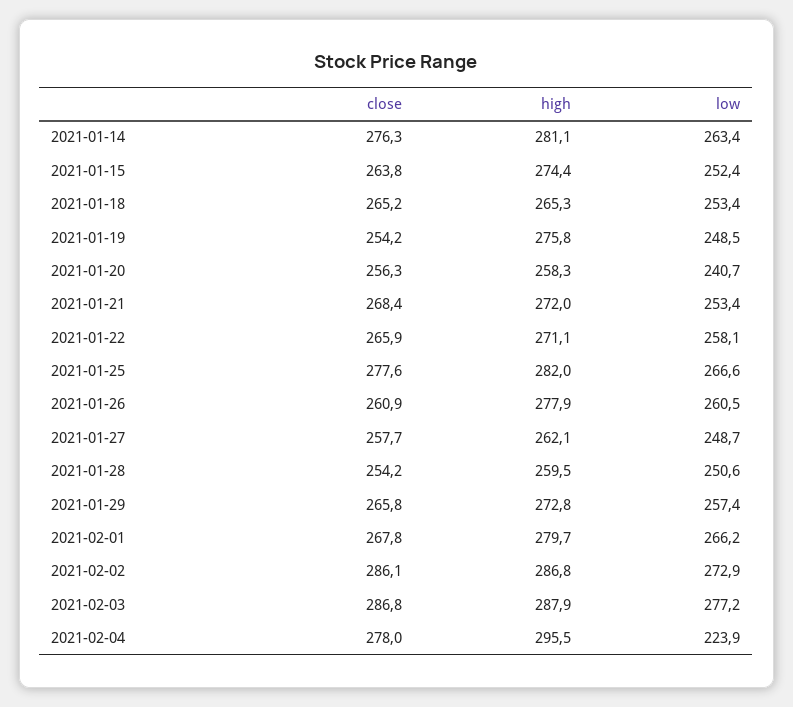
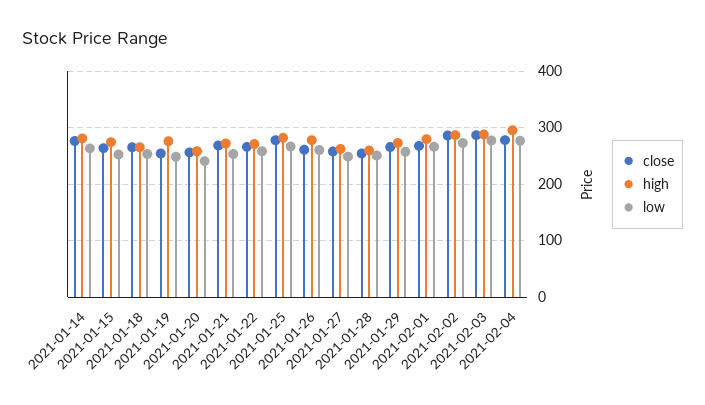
  {
    "close": {
      "2021-01-14": 276.3,
      "2021-01-15": 263.8,
      "2021-01-18": 265.2,
      "2021-01-19": 254.2,
      "2021-01-20": 256.3,
      "2021-01-21": 268.4,
      "2021-01-22": 265.9,
      "2021-01-25": 277.6,
      "2021-01-26": 260.9,
      "2021-01-27": 257.7,
      "2021-01-28": 254.2,
      "2021-01-29": 265.8,
      "2021-02-01": 267.8,
      "2021-02-02": 286.1,
      "2021-02-03": 286.8,
      "2021-02-04": 278
    },
    "high": {
      "2021-01-14": 281.1,
      "2021-01-15": 274.4,
      "2021-01-18": 265.3,
      "2021-01-19": 275.8,
      "2021-01-20": 258.3,
      "2021-01-21": 272,
      "2021-01-22": 271.1,
      "2021-01-25": 282,
      "2021-01-26": 277.9,
      "2021-01-27": 262.1,
      "2021-01-28": 259.5,
      "2021-01-29": 272.8,
      "2021-02-01": 279.7,
      "2021-02-02": 286.8,
      "2021-02-03": 287.9,
      "2021-02-04": 295.5
    },
    "low": {
      "2021-01-14": 263.4,
      "2021-01-15": 252.4,
      "2021-01-18": 253.4,
      "2021-01-19": 248.5,
      "2021-01-20": 240.7,
      "2021-01-21": 253.4,
      "2021-01-22": 258.1,
      "2021-01-25": 266.6,
      "2021-01-26": 260.5,
      "2021-01-27": 248.7,
      "2021-01-28": 250.6,
      "2021-01-29": 257.4,
      "2021-02-01": 266.2,
      "2021-02-02": 272.9,
      "2021-02-03": 277.2,
-     "2021-02-04": 223.9
+     "2021-02-04": 280
    }
  }

